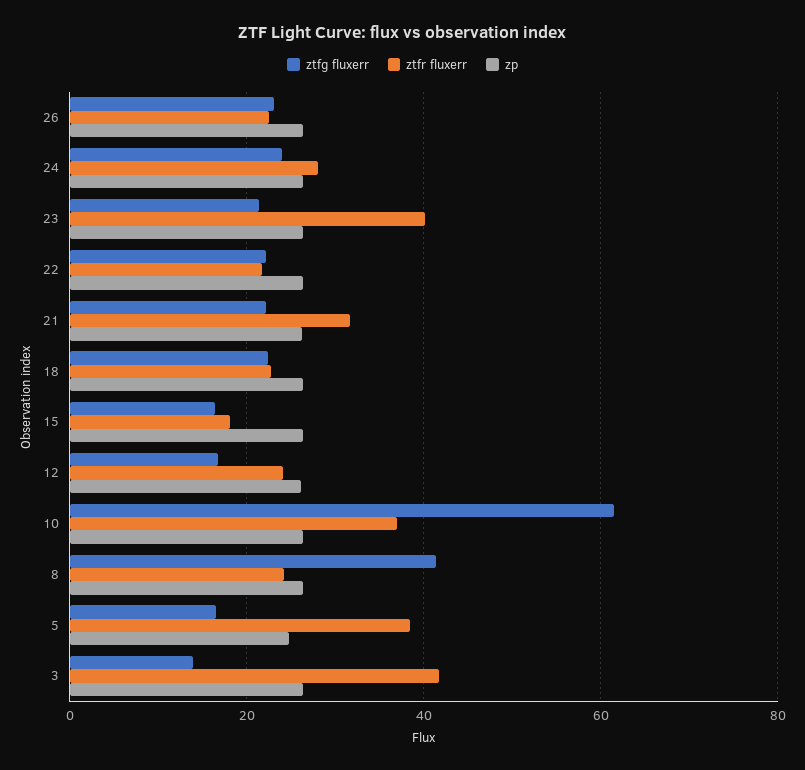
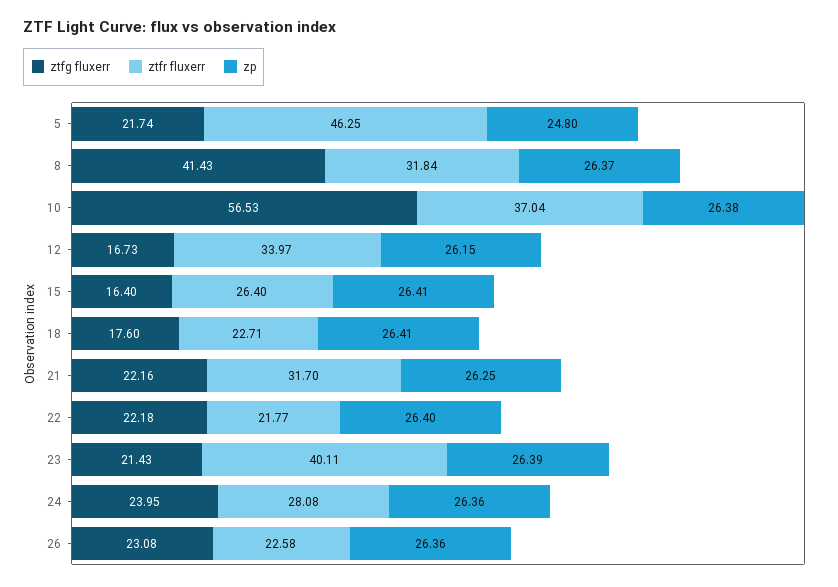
  {
    "ztfg fluxerr": {
      "26": 23.08,
      "24": 23.95,
      "23": 21.43,
      "22": 22.18,
      "21": 22.16,
-     "18": 22,
+     "18": 17.6,
      "15": 16.4,
      "12": 16.73,
-     "10": 62,
+     "10": 56.53,
      "8": 41.43,
-     "5": 16,
+     "5": 21.74
-     "3": 14
    },
    "ztfr fluxerr": {
      "26": 22.58,
      "24": 28.08,
      "23": 40.11,
      "22": 21.77,
      "21": 31.7,
      "18": 22.71,
-     "15": 18,
+     "15": 26.4,
-     "12": 24,
+     "12": 33.97,
      "10": 37.04,
-     "8": 24,
+     "8": 31.84,
-     "5": 38,
+     "5": 46.25
-     "3": 42
    },
    "zp": {
      "26": 26.36,
      "24": 26.36,
      "23": 26.39,
      "22": 26.4,
      "21": 26.25,
      "18": 26.41,
      "15": 26.41,
      "12": 26.15,
      "10": 26.38,
      "8": 26.37,
-     "5": 24.8,
+     "5": 24.8
-     "3": 26
    }
  }

